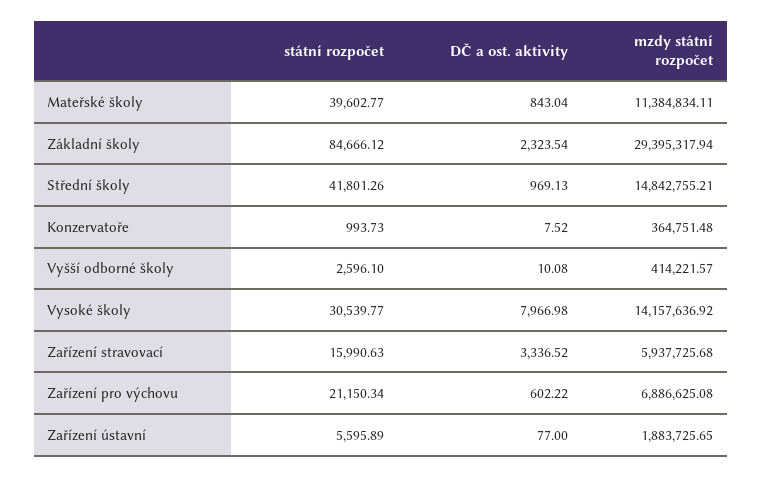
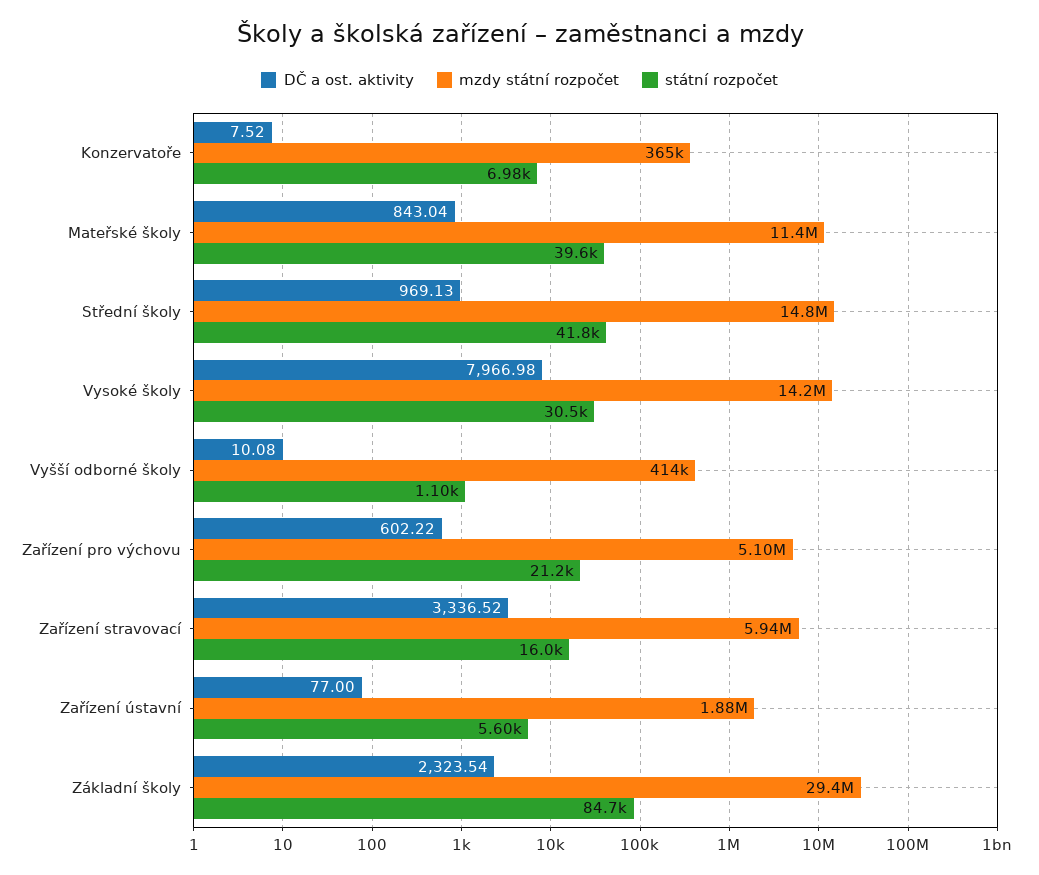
  {
    "státní rozpočet": {
      "Mateřské školy": 39602.77,
      "Základní školy": 84666.12,
      "Střední školy": 41801.26,
-     "Konzervatoře": 993.73,
+     "Konzervatoře": 6980,
-     "Vyšší odborné školy": 2596.1,
+     "Vyšší odborné školy": 1100,
      "Vysoké školy": 30539.77,
      "Zařízení stravovací": 15990.63,
      "Zařízení pro výchovu": 21150.34,
      "Zařízení ústavní": 5595.89
    },
    "DČ a ost. aktivity": {
      "Mateřské školy": 843.04,
      "Základní školy": 2323.54,
      "Střední školy": 969.13,
      "Konzervatoře": 7.52,
      "Vyšší odborné školy": 10.08,
      "Vysoké školy": 7966.98,
      "Zařízení stravovací": 3336.52,
      "Zařízení pro výchovu": 602.22,
      "Zařízení ústavní": 77
    },
    "mzdy státní rozpočet": {
      "Mateřské školy": 11384834.11,
      "Základní školy": 29395317.94,
      "Střední školy": 14842755.21,
      "Konzervatoře": 364751.48,
      "Vyšší odborné školy": 414221.57,
      "Vysoké školy": 14157636.92,
      "Zařízení stravovací": 5937725.68,
-     "Zařízení pro výchovu": 6886625.08,
+     "Zařízení pro výchovu": 5100000,
      "Zařízení ústavní": 1883725.65
    }
  }

